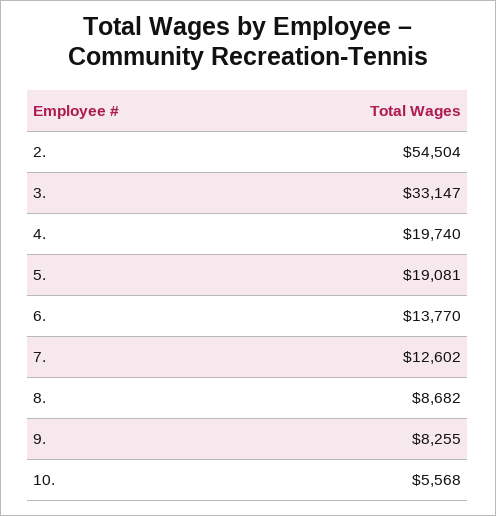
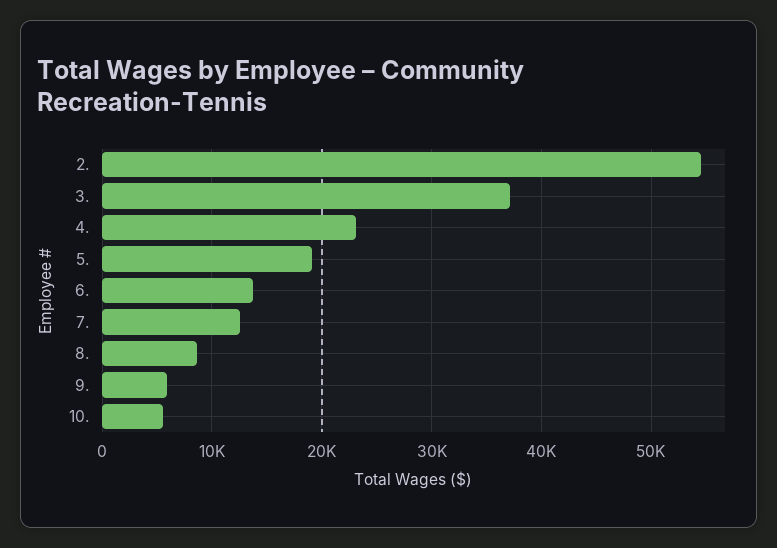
  {
    "2.": 54504,
-   "3.": 33147,
+   "3.": 37000,
-   "4.": 19740,
+   "4.": 23000,
    "5.": 19081,
    "6.": 13770,
    "7.": 12602,
    "8.": 8682,
-   "9.": 8255,
+   "9.": 6000,
    "10.": 5568
  }

